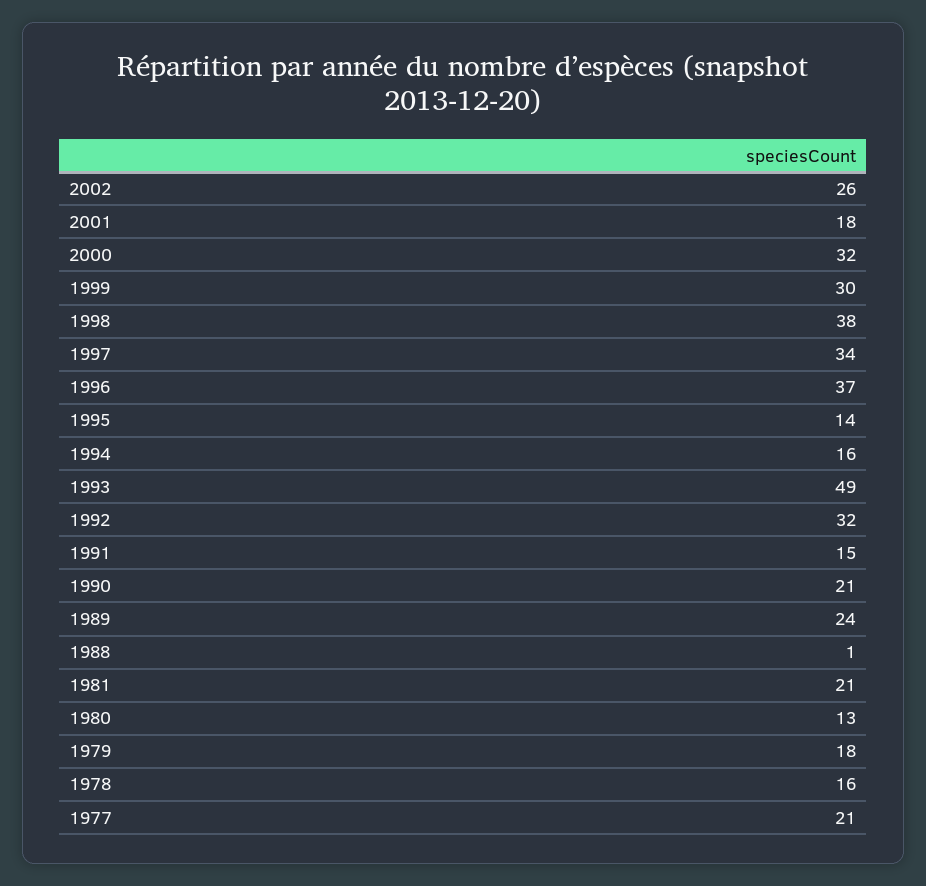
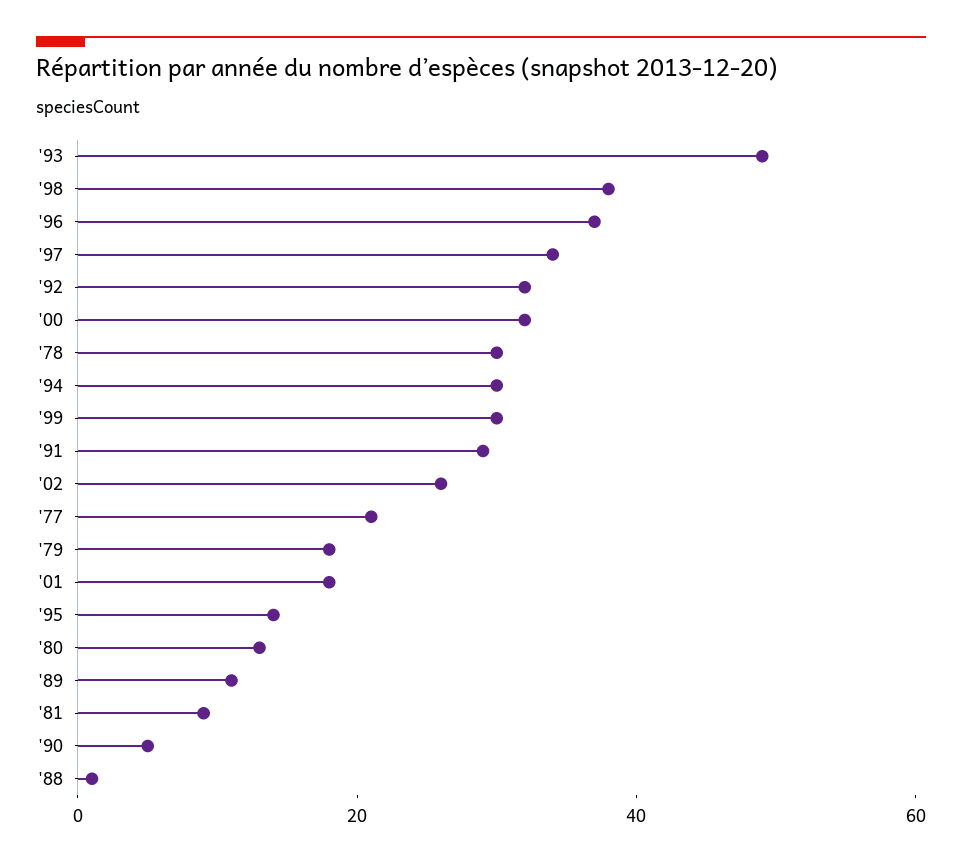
  {
    "2002": 26,
    "2001": 18,
    "2000": 32,
    "1999": 30,
    "1998": 38,
    "1997": 34,
    "1996": 37,
    "1995": 14,
-   "1994": 16,
+   "1994": 30,
    "1993": 49,
    "1992": 32,
-   "1991": 15,
+   "1991": 30,
-   "1990": 21,
+   "1990": 5,
-   "1989": 24,
+   "1989": 10,
    "1988": 1,
-   "1981": 21,
+   "1981": 10,
    "1980": 13,
    "1979": 18,
-   "1978": 16,
+   "1978": 30,
    "1977": 21
  }

